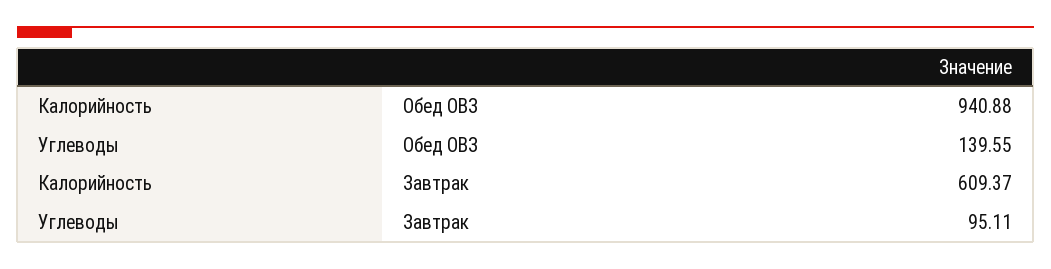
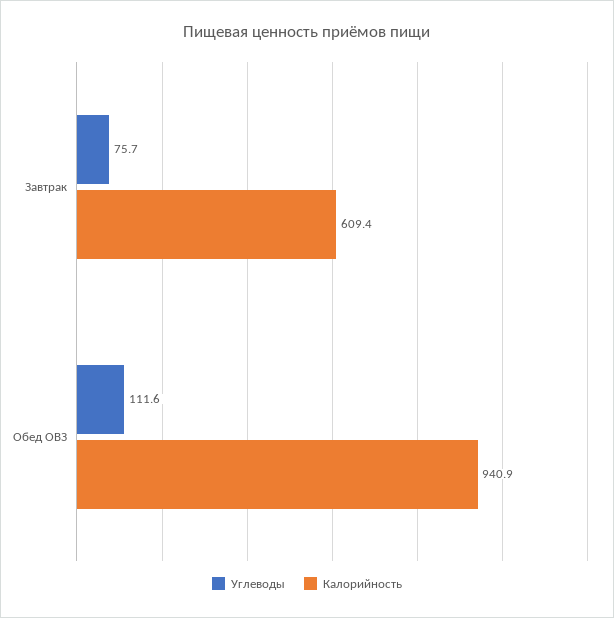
  {
    "Калорийность": {
      "Обед ОВЗ": 940.88,
      "Завтрак": 609.37
    },
    "Углеводы": {
-     "Обед ОВЗ": 139.55,
+     "Обед ОВЗ": 111.6,
-     "Завтрак": 95.11
+     "Завтрак": 75.7
    }
  }

